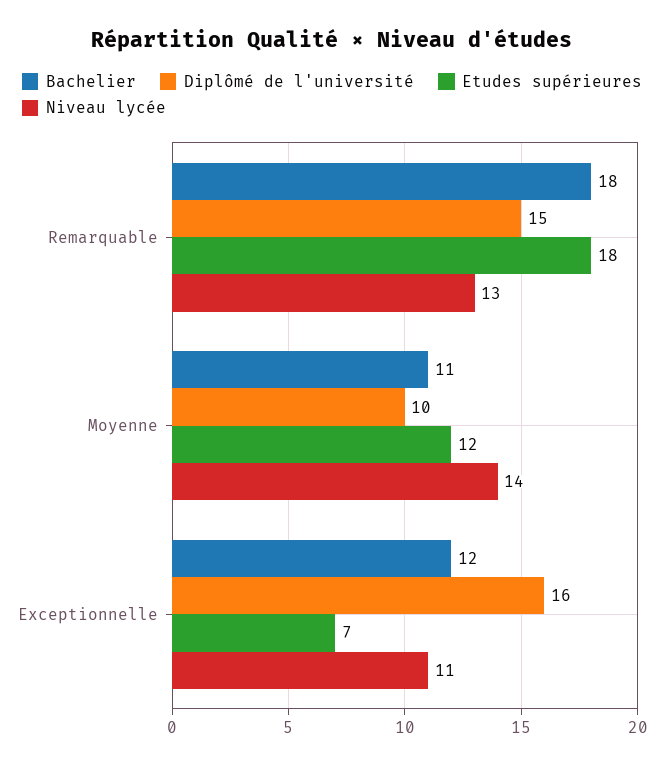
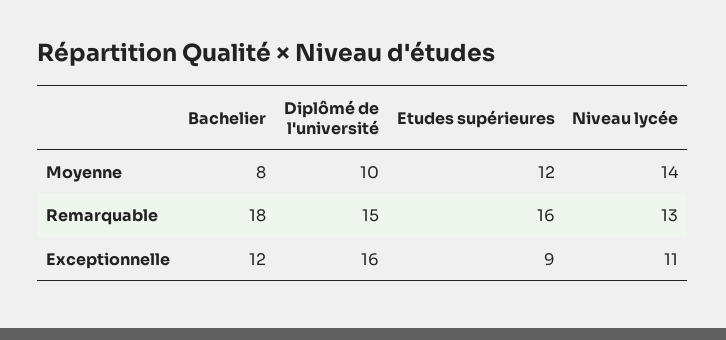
  {
    "Bachelier": {
      "Remarquable": 18,
-     "Moyenne": 11,
+     "Moyenne": 8,
      "Exceptionnelle": 12
    },
    "Diplômé de l'université": {
      "Remarquable": 15,
      "Moyenne": 10,
      "Exceptionnelle": 16
    },
    "Etudes supérieures": {
-     "Remarquable": 18,
+     "Remarquable": 16,
      "Moyenne": 12,
-     "Exceptionnelle": 7
+     "Exceptionnelle": 9
    },
    "Niveau lycée": {
      "Remarquable": 13,
      "Moyenne": 14,
      "Exceptionnelle": 11
    }
  }

